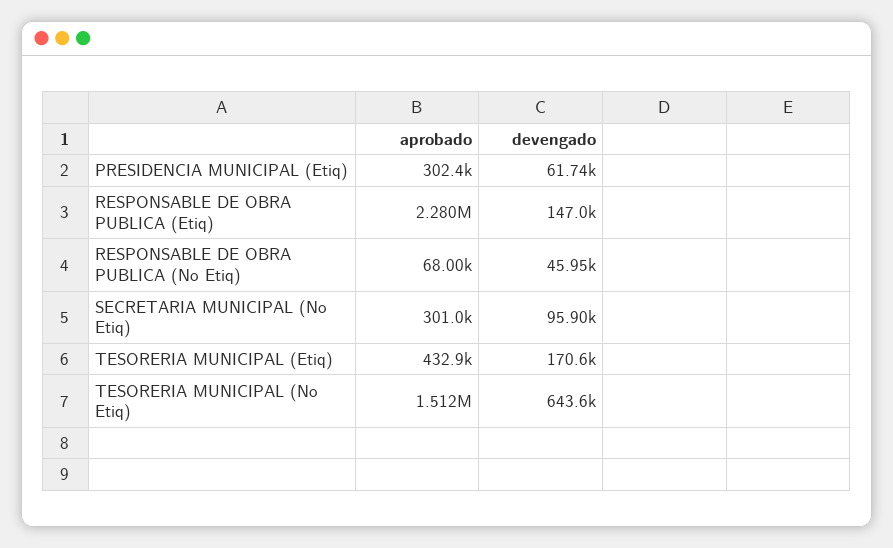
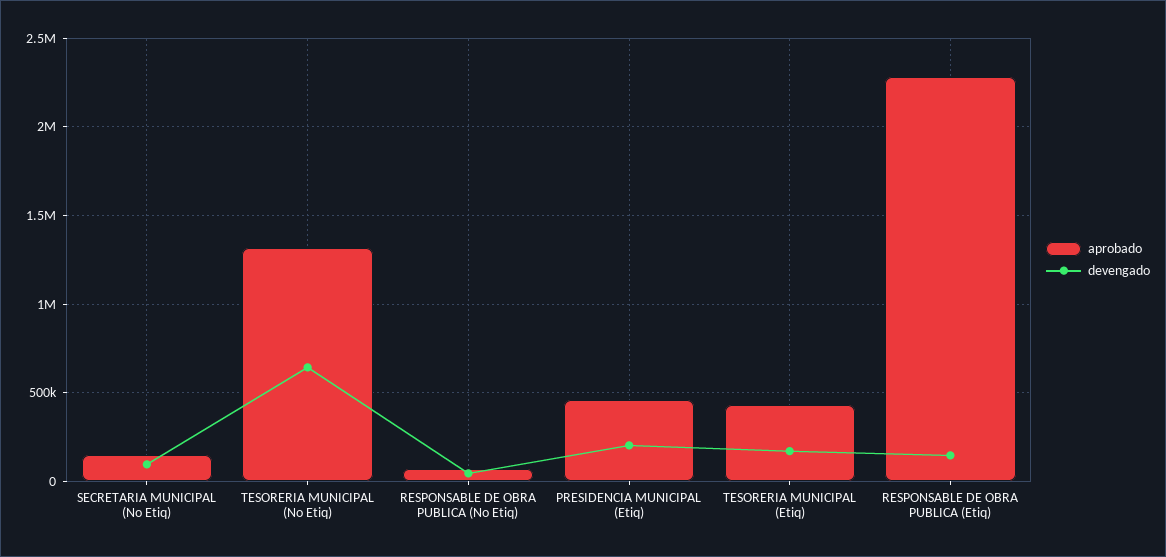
  {
    "aprobado": {
-     "PRESIDENCIA MUNICIPAL (Etiq)": 302400,
+     "PRESIDENCIA MUNICIPAL (Etiq)": 450000,
      "RESPONSABLE DE OBRA PUBLICA (Etiq)": 2280000,
      "RESPONSABLE DE OBRA PUBLICA (No Etiq)": 68000,
-     "SECRETARIA MUNICIPAL (No Etiq)": 301000,
+     "SECRETARIA MUNICIPAL (No Etiq)": 150000,
      "TESORERIA MUNICIPAL (Etiq)": 432900,
-     "TESORERIA MUNICIPAL (No Etiq)": 1512000
+     "TESORERIA MUNICIPAL (No Etiq)": 1300000
    },
    "devengado": {
-     "PRESIDENCIA MUNICIPAL (Etiq)": 61740,
+     "PRESIDENCIA MUNICIPAL (Etiq)": 200000,
      "RESPONSABLE DE OBRA PUBLICA (Etiq)": 147000,
      "RESPONSABLE DE OBRA PUBLICA (No Etiq)": 45950,
      "SECRETARIA MUNICIPAL (No Etiq)": 95900,
      "TESORERIA MUNICIPAL (Etiq)": 170600,
      "TESORERIA MUNICIPAL (No Etiq)": 643600
    }
  }

